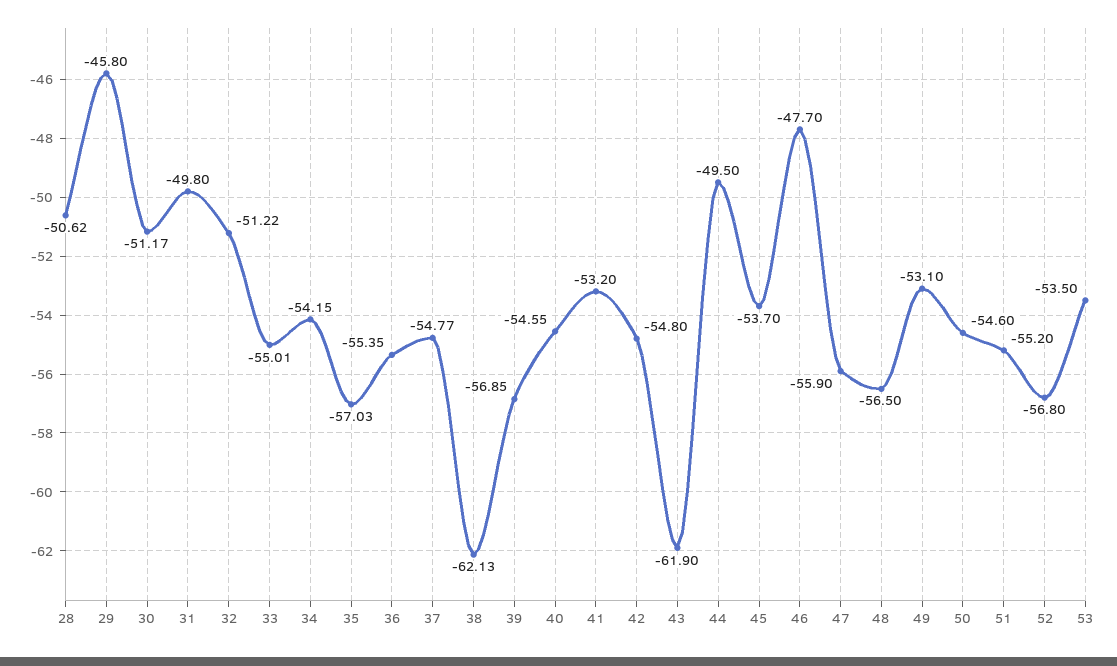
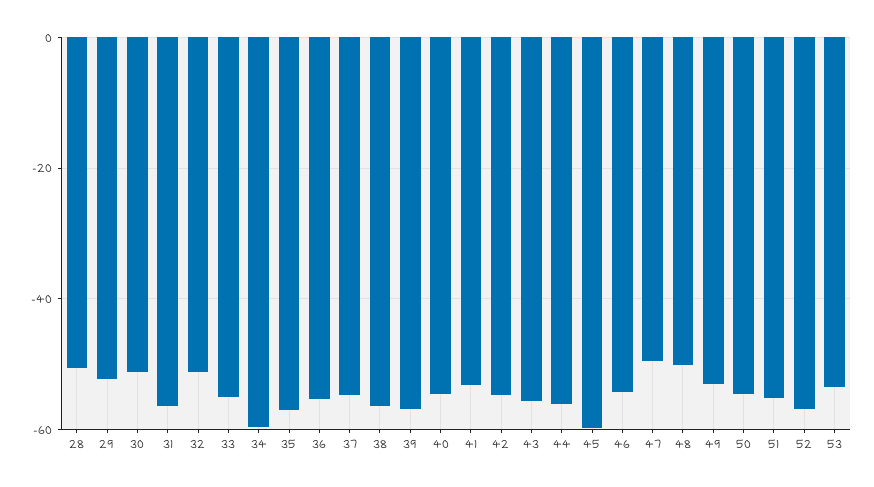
  {
    "28": -50.62,
-   "29": -45.8,
+   "29": -52,
    "30": -51.17,
-   "31": -49.8,
+   "31": -56,
    "32": -51.22,
    "33": -55.01,
-   "34": -54.15,
+   "34": -60,
    "35": -57.03,
    "36": -55.35,
    "37": -54.77,
-   "38": -62.13,
+   "38": -56,
    "39": -56.85,
    "40": -54.55,
    "41": -53.2,
    "42": -54.8,
-   "43": -61.9,
+   "43": -56,
-   "44": -49.5,
+   "44": -56,
-   "45": -53.7,
+   "45": -60,
-   "46": -47.7,
+   "46": -54,
-   "47": -55.9,
+   "47": -50,
-   "48": -56.5,
+   "48": -50,
    "49": -53.1,
    "50": -54.6,
    "51": -55.2,
    "52": -56.8,
    "53": -53.5
  }

